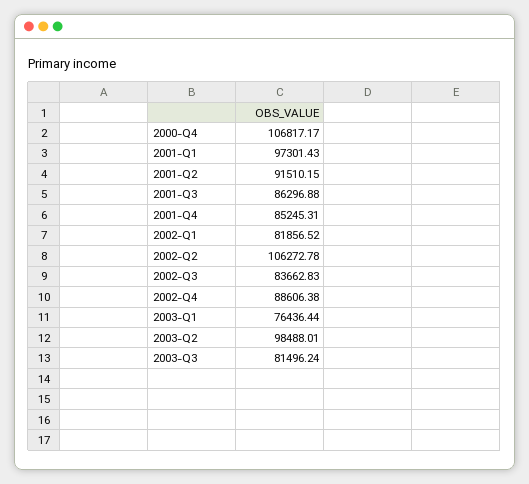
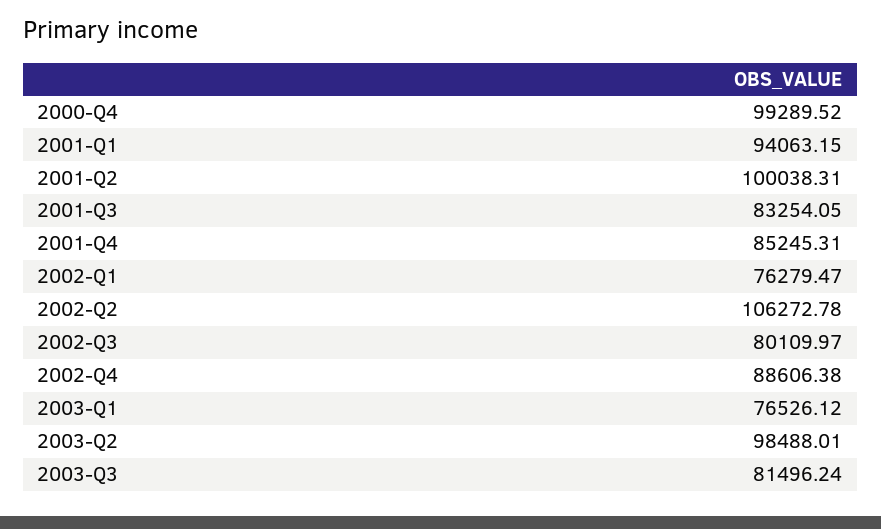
  {
-   "2000-Q4": 106817.17,
+   "2000-Q4": 99289.52,
-   "2001-Q1": 97301.43,
+   "2001-Q1": 94063.15,
-   "2001-Q2": 91510.15,
+   "2001-Q2": 100038.31,
-   "2001-Q3": 86296.88,
+   "2001-Q3": 83254.05,
    "2001-Q4": 85245.31,
-   "2002-Q1": 81856.52,
+   "2002-Q1": 76279.47,
    "2002-Q2": 106272.78,
-   "2002-Q3": 83662.83,
+   "2002-Q3": 80109.97,
    "2002-Q4": 88606.38,
-   "2003-Q1": 76436.44,
+   "2003-Q1": 76526.12,
    "2003-Q2": 98488.01,
    "2003-Q3": 81496.24
  }

